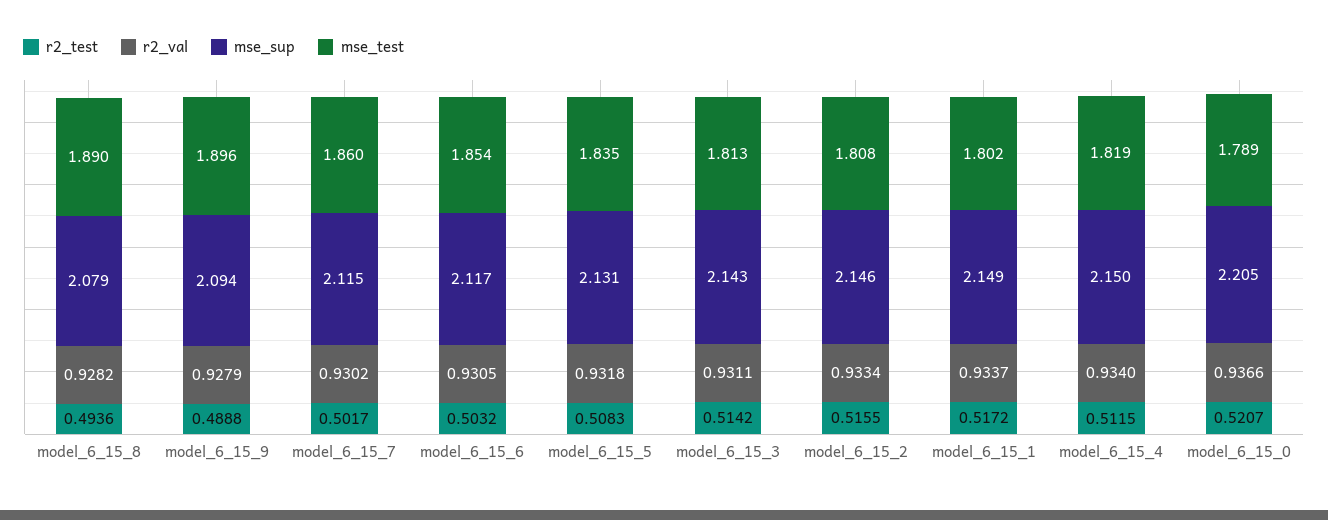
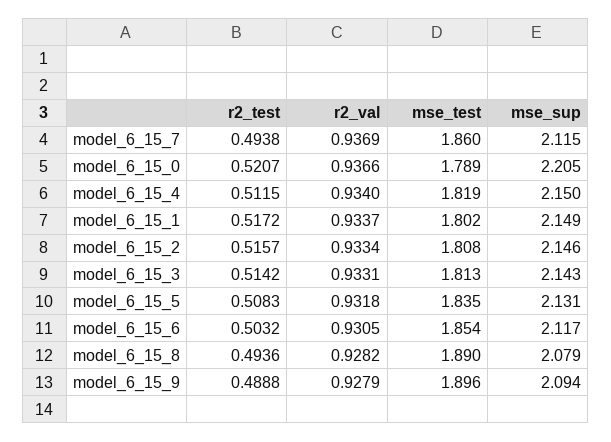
  {
    "r2_test": {
      "model_6_15_8": 0.4936,
      "model_6_15_9": 0.4888,
-     "model_6_15_7": 0.5017,
+     "model_6_15_7": 0.4938,
      "model_6_15_6": 0.5032,
      "model_6_15_5": 0.5083,
      "model_6_15_3": 0.5142,
-     "model_6_15_2": 0.5155,
+     "model_6_15_2": 0.5157,
      "model_6_15_1": 0.5172,
      "model_6_15_4": 0.5115,
      "model_6_15_0": 0.5207
    },
    "r2_val": {
      "model_6_15_8": 0.9282,
      "model_6_15_9": 0.9279,
-     "model_6_15_7": 0.9302,
+     "model_6_15_7": 0.9369,
      "model_6_15_6": 0.9305,
      "model_6_15_5": 0.9318,
-     "model_6_15_3": 0.9311,
+     "model_6_15_3": 0.9331,
      "model_6_15_2": 0.9334,
      "model_6_15_1": 0.9337,
      "model_6_15_4": 0.934,
      "model_6_15_0": 0.9366
    },
    "mse_sup": {
      "model_6_15_8": 2.079,
      "model_6_15_9": 2.094,
      "model_6_15_7": 2.115,
      "model_6_15_6": 2.117,
      "model_6_15_5": 2.131,
      "model_6_15_3": 2.143,
      "model_6_15_2": 2.146,
      "model_6_15_1": 2.149,
      "model_6_15_4": 2.15,
      "model_6_15_0": 2.205
    },
    "mse_test": {
      "model_6_15_8": 1.89,
      "model_6_15_9": 1.896,
      "model_6_15_7": 1.86,
      "model_6_15_6": 1.854,
      "model_6_15_5": 1.835,
      "model_6_15_3": 1.813,
      "model_6_15_2": 1.808,
      "model_6_15_1": 1.802,
      "model_6_15_4": 1.819,
      "model_6_15_0": 1.789
    }
  }

